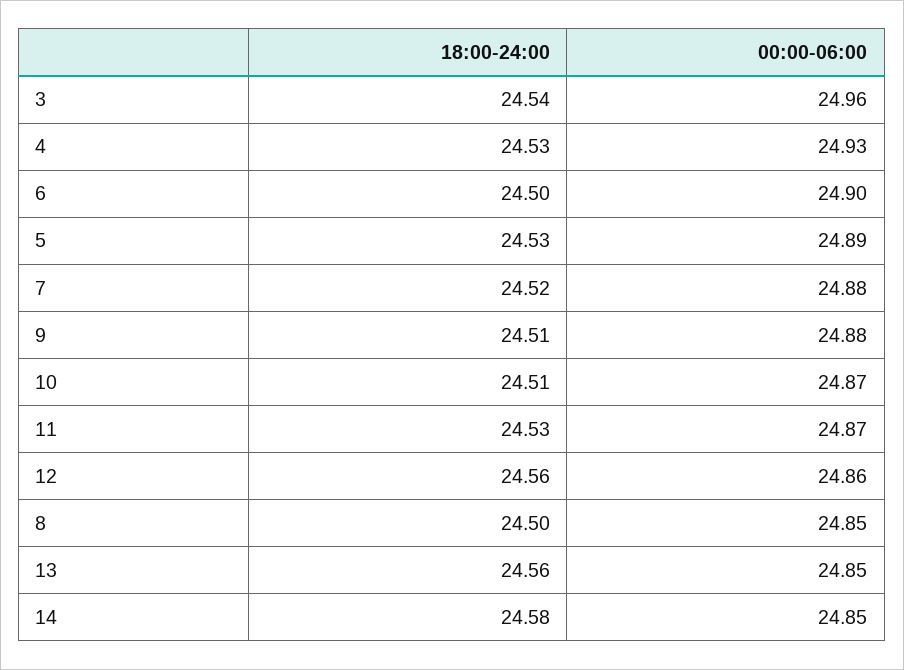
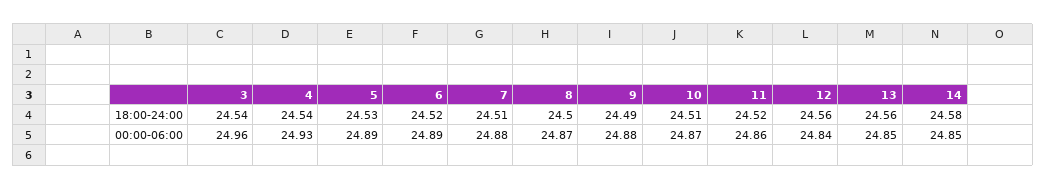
  {
    "18:00-24:00": {
      "3": 24.54,
-     "4": 24.53,
+     "4": 24.54,
-     "6": 24.5,
+     "6": 24.52,
      "5": 24.53,
-     "7": 24.52,
+     "7": 24.51,
-     "9": 24.51,
+     "9": 24.49,
      "10": 24.51,
-     "11": 24.53,
+     "11": 24.52,
      "12": 24.56,
      "8": 24.5,
      "13": 24.56,
      "14": 24.58
    },
    "00:00-06:00": {
      "3": 24.96,
      "4": 24.93,
-     "6": 24.9,
+     "6": 24.89,
      "5": 24.89,
      "7": 24.88,
      "9": 24.88,
      "10": 24.87,
-     "11": 24.87,
+     "11": 24.86,
-     "12": 24.86,
+     "12": 24.84,
-     "8": 24.85,
+     "8": 24.87,
      "13": 24.85,
      "14": 24.85
    }
  }

